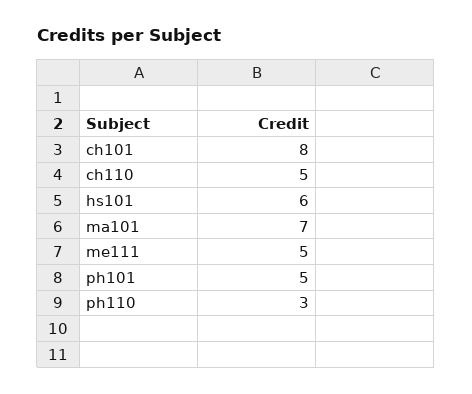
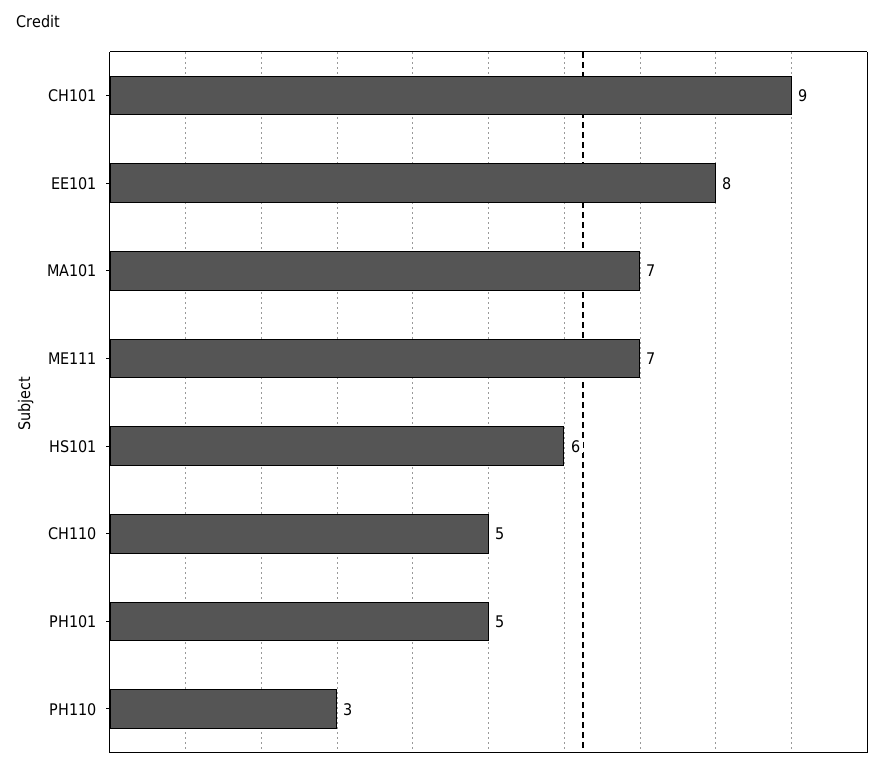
  {
-   "ch101": 8,
+   "ch101": 9,
    "ch110": 5,
    "hs101": 6,
    "ma101": 7,
-   "me111": 5,
+   "me111": 7,
    "ph101": 5,
-   "ph110": 3
+   "ph110": 3,
+   "EE101": 8
  }

